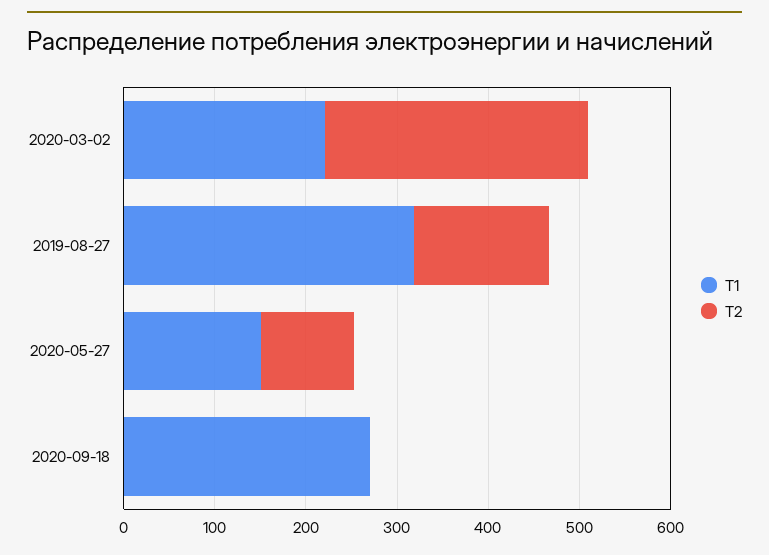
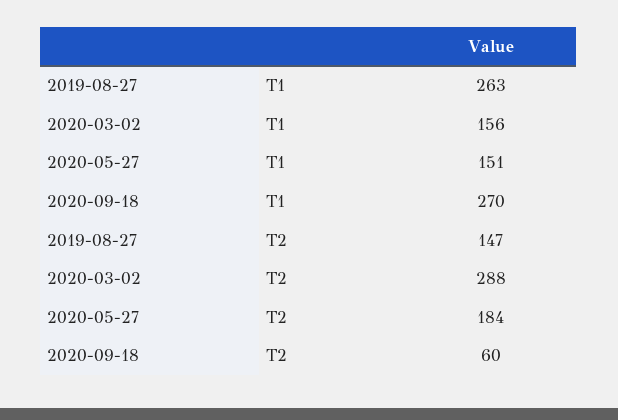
  {
    "T1": {
-     "2020-03-02": 220,
+     "2020-03-02": 156,
-     "2019-08-27": 320,
+     "2019-08-27": 263,
      "2020-05-27": 151,
      "2020-09-18": 270
    },
    "T2": {
      "2020-03-02": 288,
      "2019-08-27": 147,
-     "2020-05-27": 100,
+     "2020-05-27": 184,
-     "2020-09-18": 0
+     "2020-09-18": 60
    }
  }

